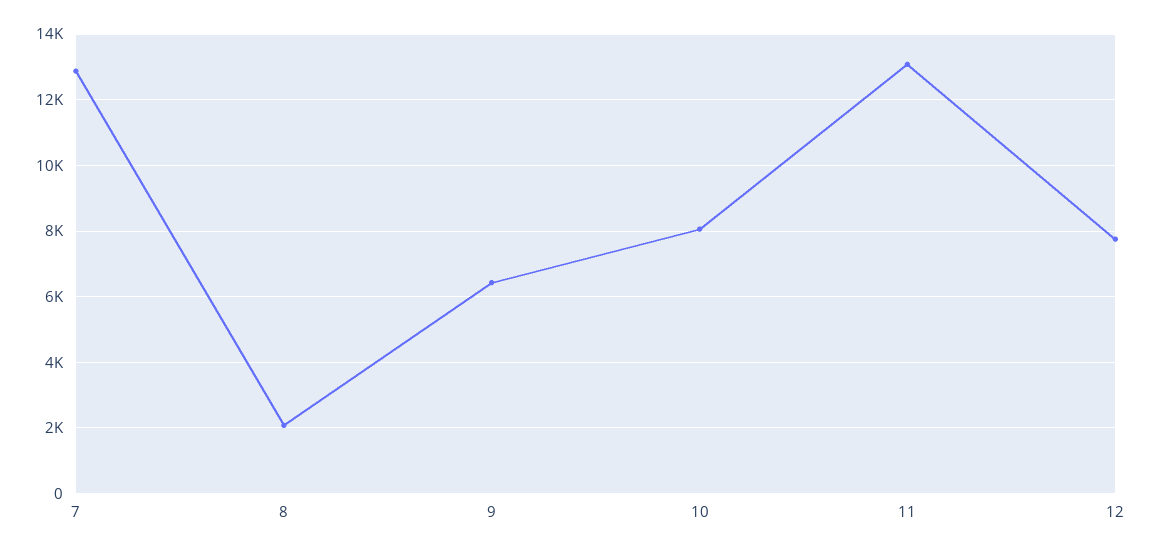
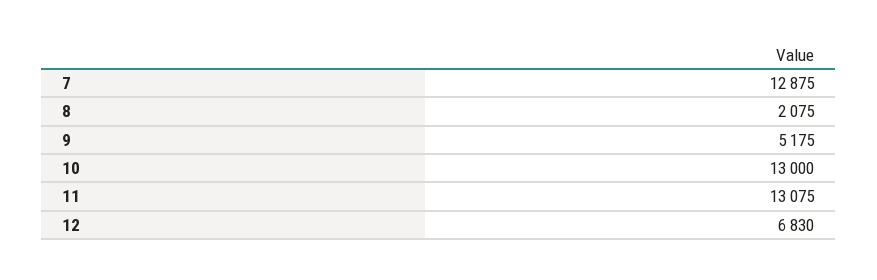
  {
    "7": 12875,
    "8": 2075,
-   "9": 6400,
+   "9": 5175,
-   "10": 8000,
+   "10": 13000,
    "11": 13075,
-   "12": 7800
+   "12": 6830
  }

